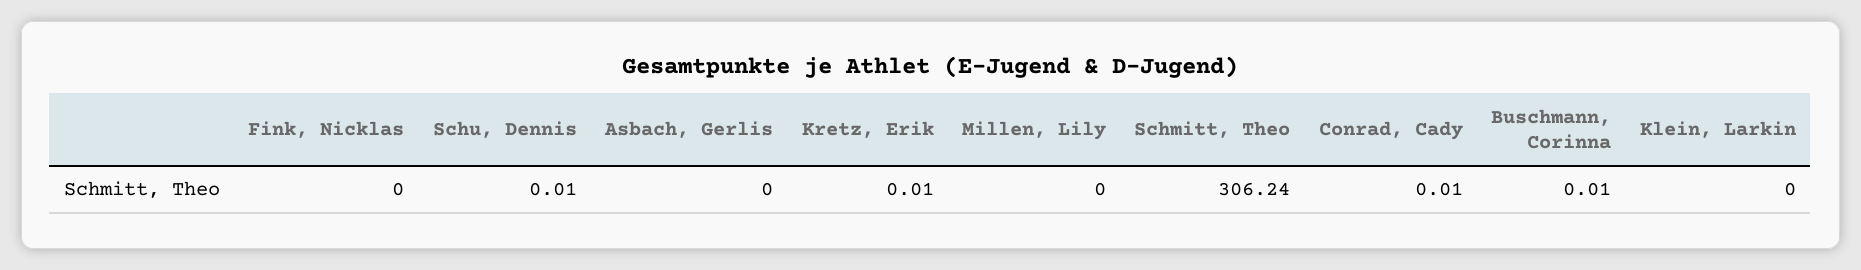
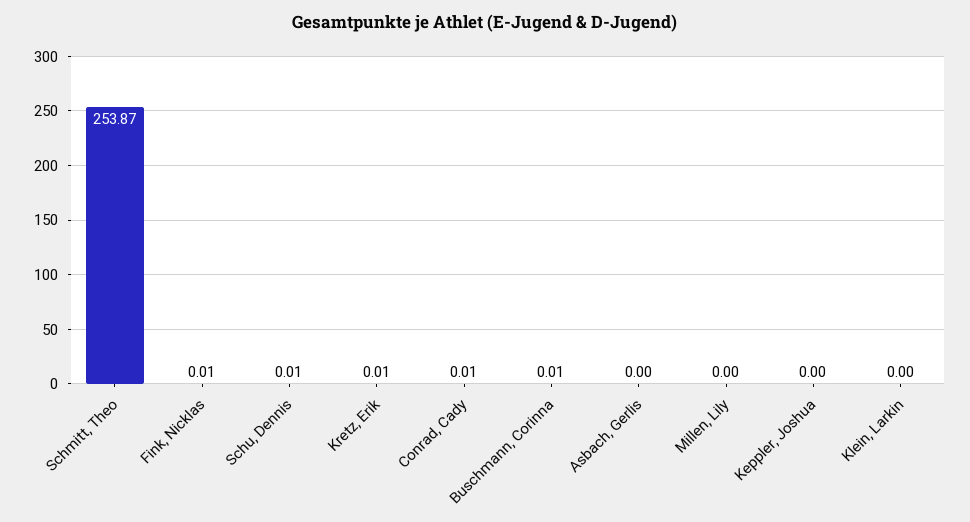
  {
-   "Fink, Nicklas": 0,
+   "Fink, Nicklas": 0.01,
    "Schu, Dennis": 0.01,
    "Asbach, Gerlis": 0,
    "Kretz, Erik": 0.01,
    "Millen, Lily": 0,
-   "Schmitt, Theo": 306.24,
+   "Schmitt, Theo": 253.87,
    "Conrad, Cady": 0.01,
    "Buschmann, Corinna": 0.01,
-   "Klein, Larkin": 0
+   "Klein, Larkin": 0,
+   "Keppler, Joshua": 0
  }

